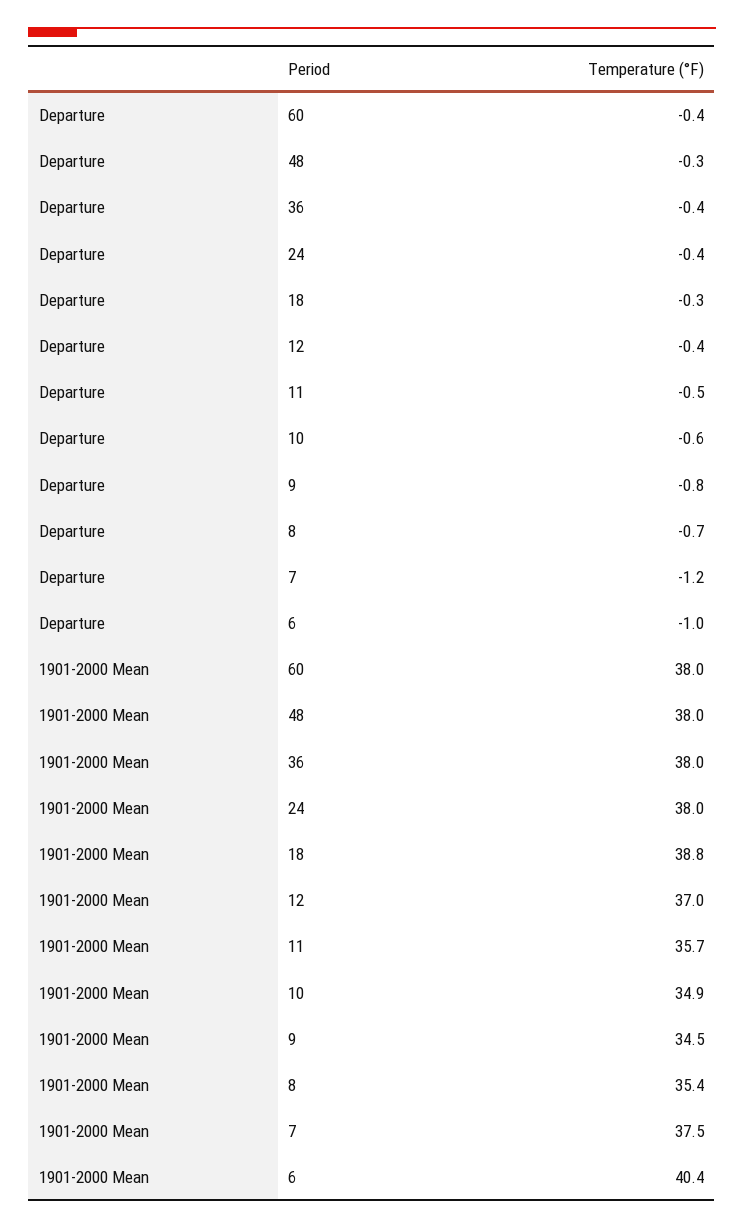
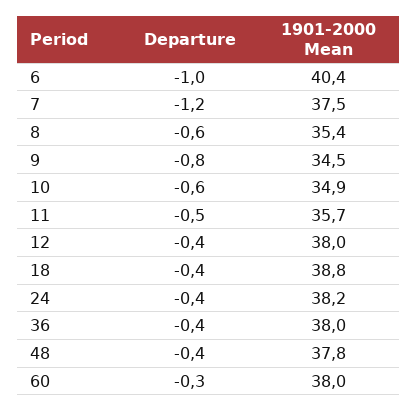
  {
    "Departure": {
-     "60": -0.4,
+     "60": -0.3,
-     "48": -0.3,
+     "48": -0.4,
      "36": -0.4,
      "24": -0.4,
-     "18": -0.3,
+     "18": -0.4,
      "12": -0.4,
      "11": -0.5,
      "10": -0.6,
      "9": -0.8,
-     "8": -0.7,
+     "8": -0.6,
      "7": -1.2,
      "6": -1
    },
    "1901-2000 Mean": {
      "60": 38,
-     "48": 38,
+     "48": 37.8,
      "36": 38,
-     "24": 38,
+     "24": 38.2,
      "18": 38.8,
-     "12": 37,
+     "12": 38,
      "11": 35.7,
      "10": 34.9,
      "9": 34.5,
      "8": 35.4,
      "7": 37.5,
      "6": 40.4
    }
  }

